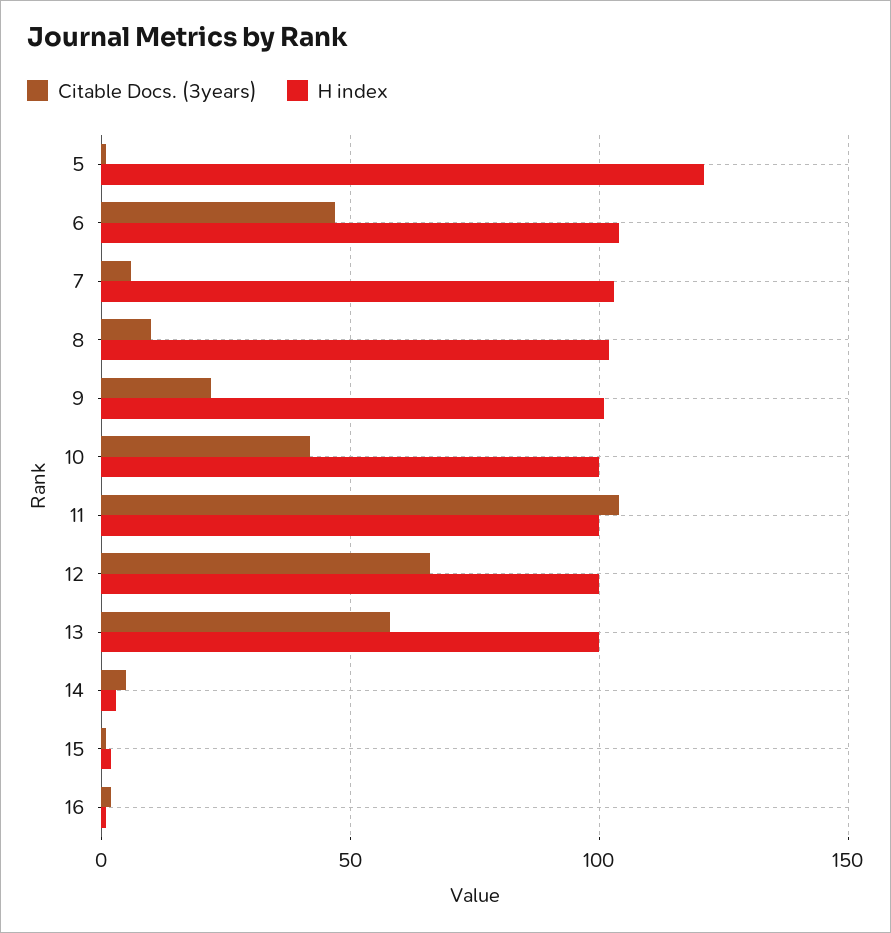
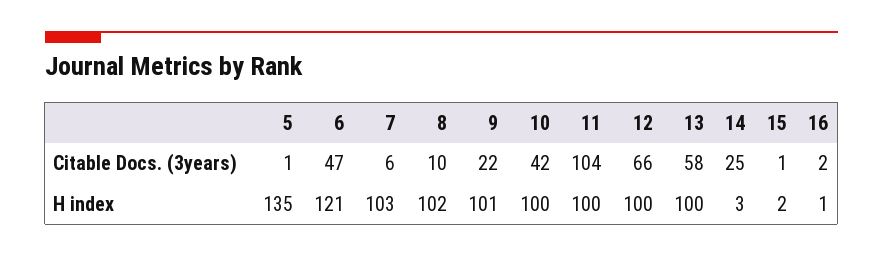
  {
    "Citable Docs. (3years)": {
      "5": 1,
      "6": 47,
      "7": 6,
      "8": 10,
      "9": 22,
      "10": 42,
      "11": 104,
      "12": 66,
      "13": 58,
-     "14": 5,
+     "14": 25,
      "15": 1,
      "16": 2
    },
    "H index": {
-     "5": 120,
+     "5": 135,
-     "6": 105,
+     "6": 121,
      "7": 103,
      "8": 102,
      "9": 101,
      "10": 100,
      "11": 100,
      "12": 100,
      "13": 100,
      "14": 3,
      "15": 2,
      "16": 1
    }
  }

